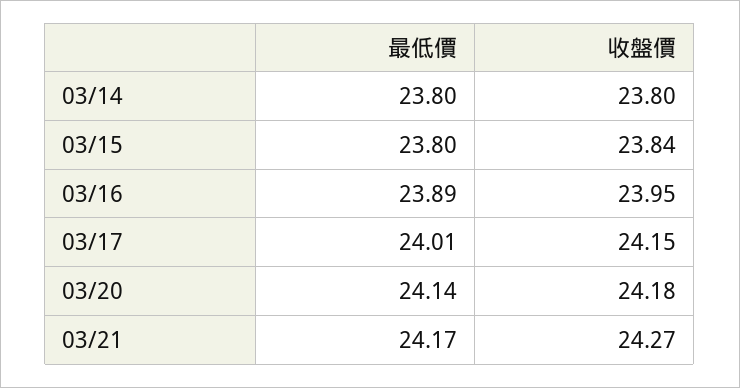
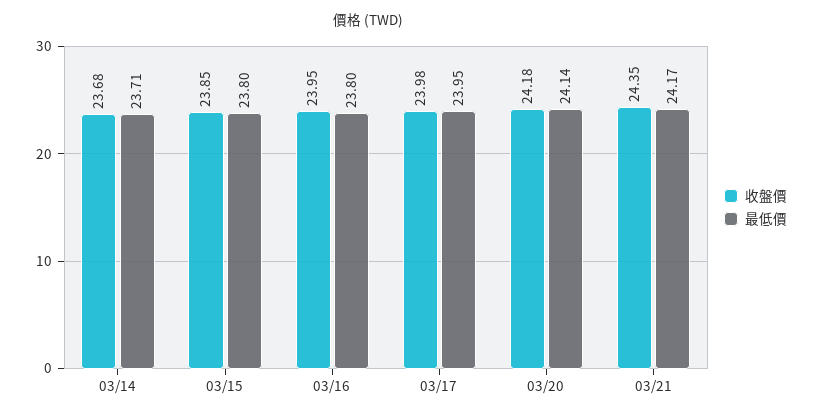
  {
    "最低價": {
-     "03/14": 23.8,
+     "03/14": 23.71,
      "03/15": 23.8,
-     "03/16": 23.89,
+     "03/16": 23.8,
-     "03/17": 24.01,
+     "03/17": 23.95,
      "03/20": 24.14,
      "03/21": 24.17
    },
    "收盤價": {
-     "03/14": 23.8,
+     "03/14": 23.68,
-     "03/15": 23.84,
+     "03/15": 23.85,
      "03/16": 23.95,
-     "03/17": 24.15,
+     "03/17": 23.98,
      "03/20": 24.18,
-     "03/21": 24.27
+     "03/21": 24.35
    }
  }

